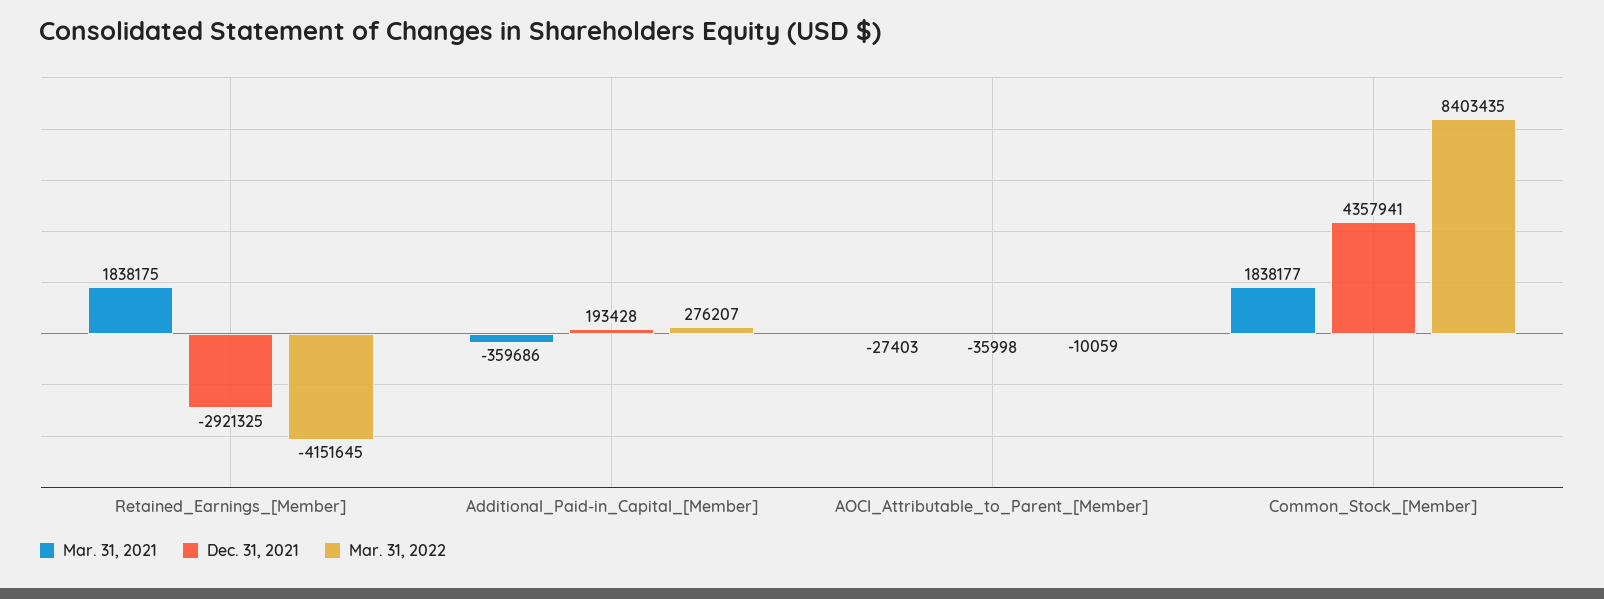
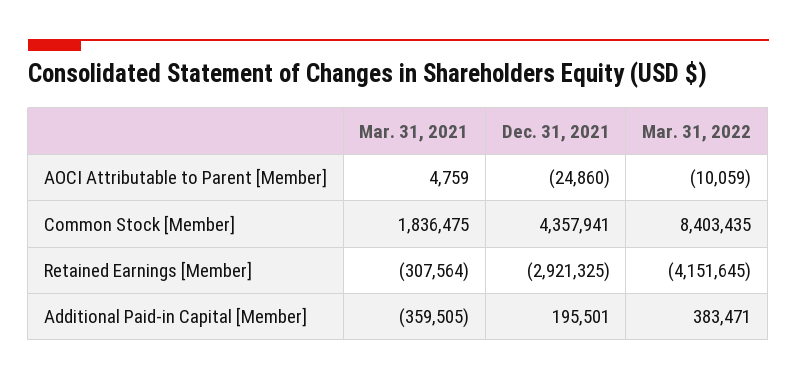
  {
    "Mar. 31, 2021": {
-     "Retained_Earnings_[Member]": 1838175,
+     "Retained_Earnings_[Member]": -307564,
-     "Additional_Paid-in_Capital_[Member]": -359686,
+     "Additional_Paid-in_Capital_[Member]": -359505,
-     "AOCI_Attributable_to_Parent_[Member]": -27403,
+     "AOCI_Attributable_to_Parent_[Member]": 4759,
-     "Common_Stock_[Member]": 1838177
+     "Common_Stock_[Member]": 1836475
    },
    "Dec. 31, 2021": {
      "Retained_Earnings_[Member]": -2921325,
-     "Additional_Paid-in_Capital_[Member]": 193428,
+     "Additional_Paid-in_Capital_[Member]": 195501,
-     "AOCI_Attributable_to_Parent_[Member]": -35998,
+     "AOCI_Attributable_to_Parent_[Member]": -24860,
      "Common_Stock_[Member]": 4357941
    },
    "Mar. 31, 2022": {
      "Retained_Earnings_[Member]": -4151645,
-     "Additional_Paid-in_Capital_[Member]": 276207,
+     "Additional_Paid-in_Capital_[Member]": 383471,
      "AOCI_Attributable_to_Parent_[Member]": -10059,
      "Common_Stock_[Member]": 8403435
    }
  }

